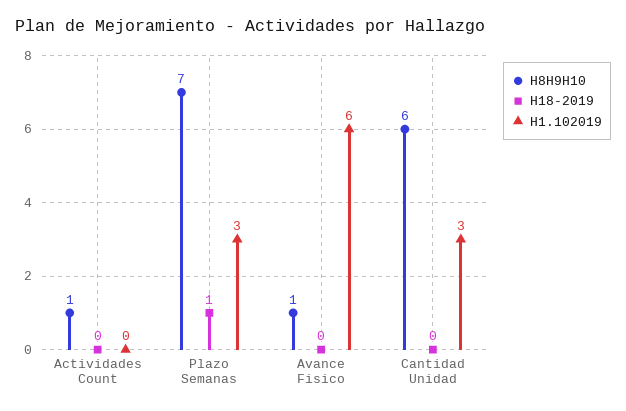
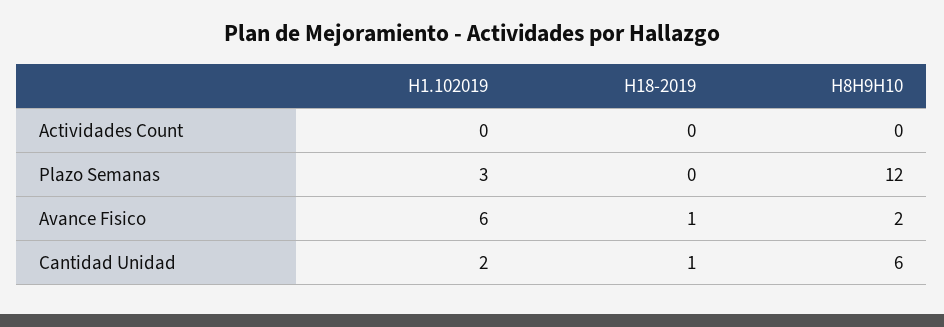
  {
    "H8H9H10": {
-     "Actividades Count": 1,
+     "Actividades Count": 0,
-     "Plazo Semanas": 7,
+     "Plazo Semanas": 12,
-     "Avance Fisico": 1,
+     "Avance Fisico": 2,
      "Cantidad Unidad": 6
    },
    "H18-2019": {
      "Actividades Count": 0,
-     "Plazo Semanas": 1,
+     "Plazo Semanas": 0,
-     "Avance Fisico": 0,
+     "Avance Fisico": 1,
-     "Cantidad Unidad": 0
+     "Cantidad Unidad": 1
    },
    "H1.102019": {
      "Actividades Count": 0,
      "Plazo Semanas": 3,
      "Avance Fisico": 6,
-     "Cantidad Unidad": 3
+     "Cantidad Unidad": 2
    }
  }

